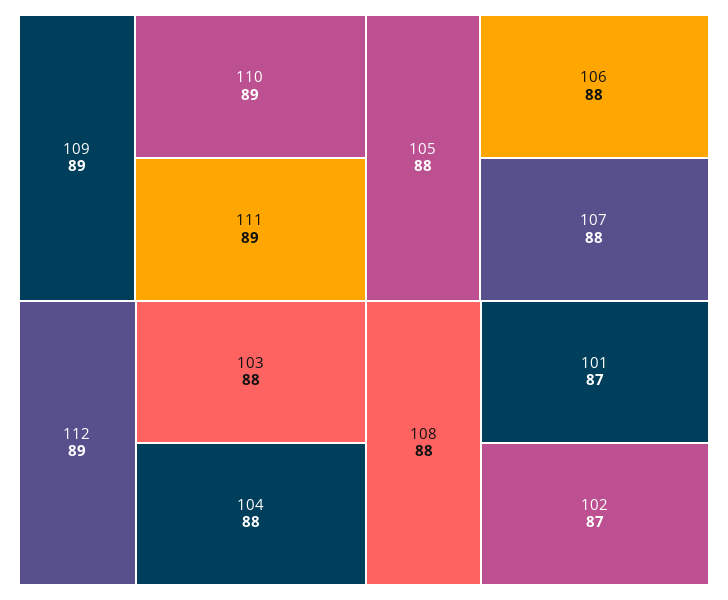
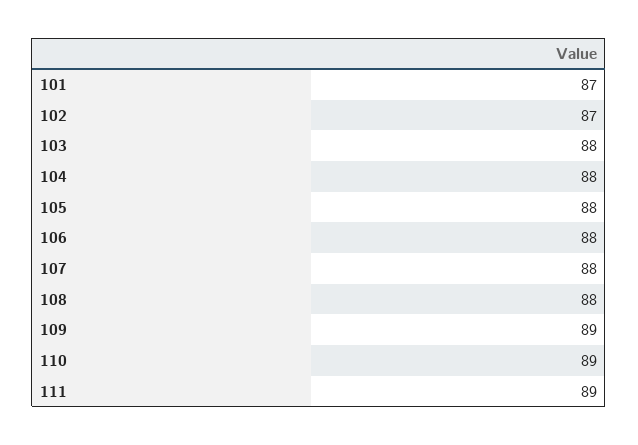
  {
    "109": 89,
    "110": 89,
    "111": 89,
-   "112": 89,
    "103": 88,
    "104": 88,
    "105": 88,
    "106": 88,
    "107": 88,
    "108": 88,
    "101": 87,
    "102": 87
  }

